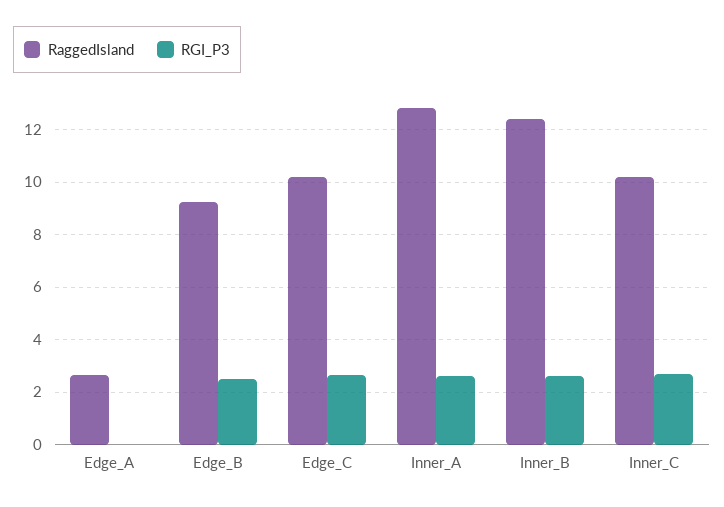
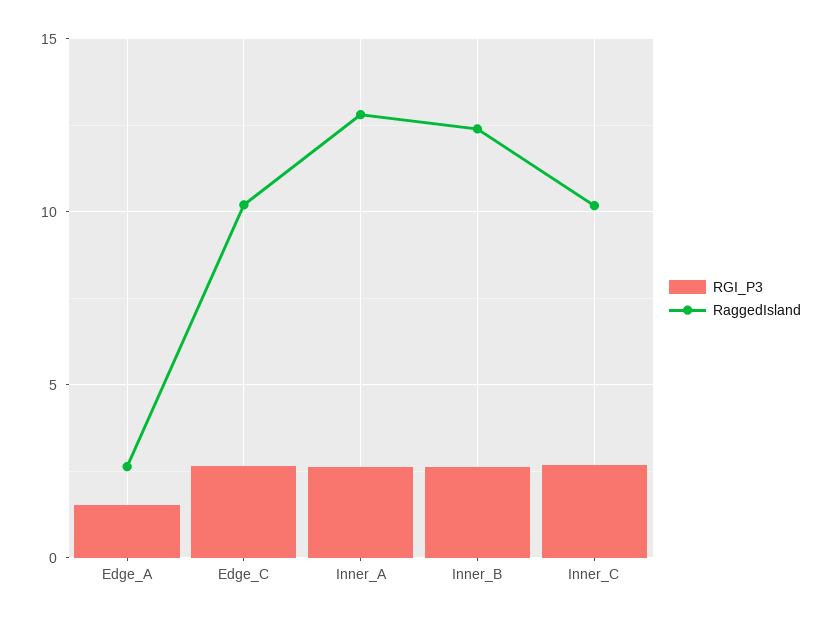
  {
    "RaggedIsland": {
      "Edge_A": 2.75,
-     "Edge_B": 9.25,
      "Edge_C": 10.25,
      "Inner_A": 12.75,
      "Inner_B": 12.5,
      "Inner_C": 10.25
    },
    "RGI_P3": {
-     "Edge_A": 0,
+     "Edge_A": 1.5,
-     "Edge_B": 2.5,
      "Edge_C": 2.75,
      "Inner_A": 2.75,
      "Inner_B": 2.5,
      "Inner_C": 2.75
    }
  }

